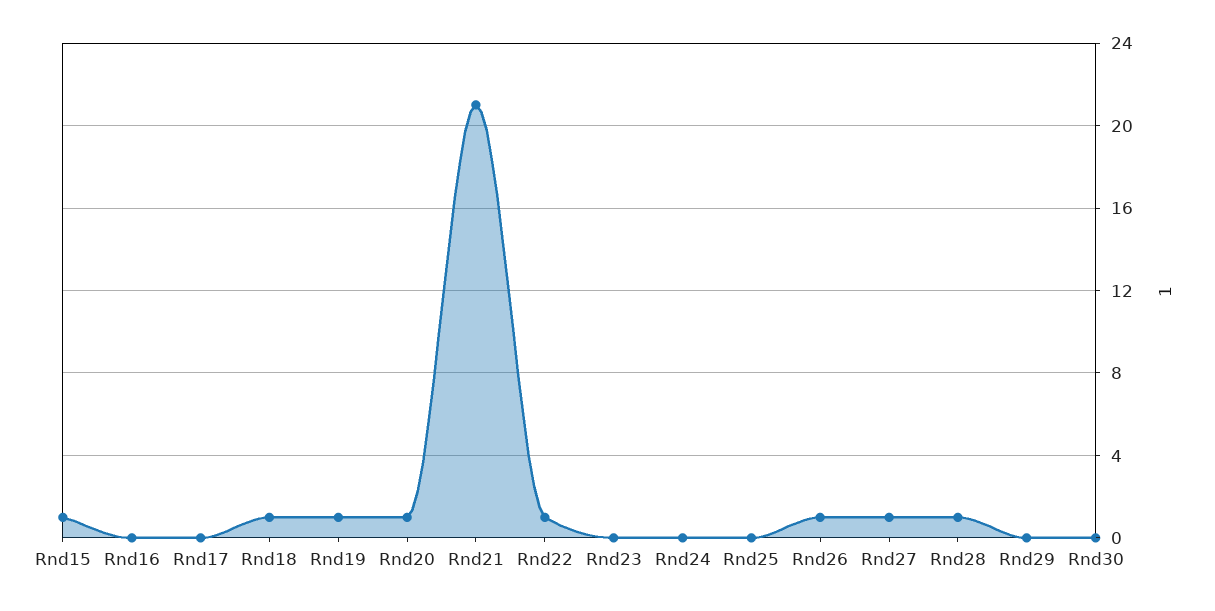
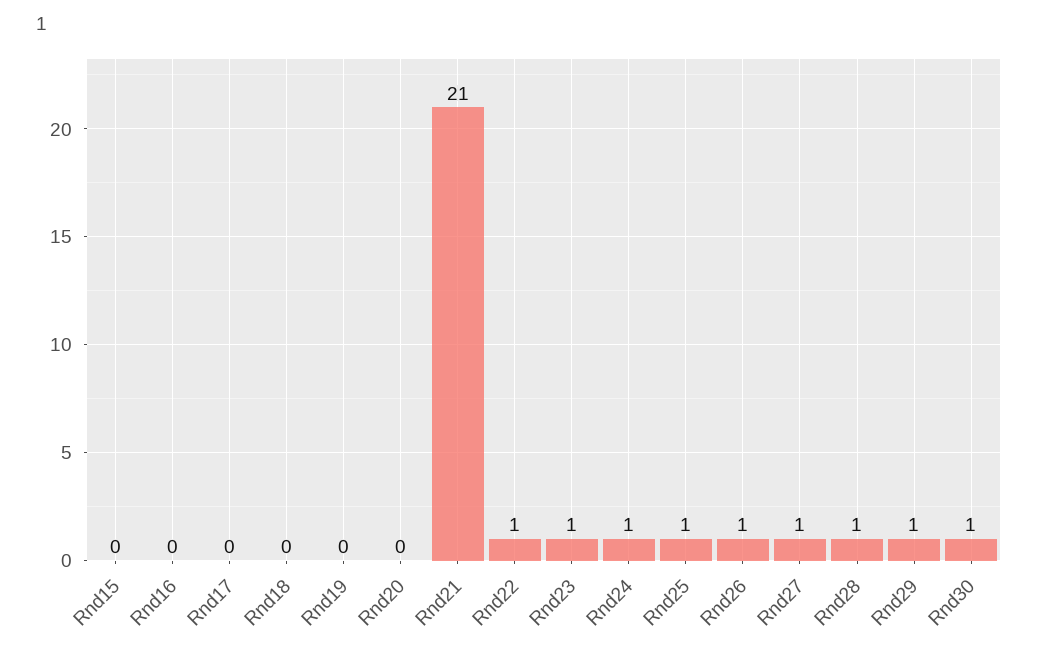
  {
-   "Rnd15": 1,
+   "Rnd15": 0,
    "Rnd16": 0,
    "Rnd17": 0,
-   "Rnd18": 1,
+   "Rnd18": 0,
-   "Rnd19": 1,
+   "Rnd19": 0,
-   "Rnd20": 1,
+   "Rnd20": 0,
    "Rnd21": 21,
    "Rnd22": 1,
-   "Rnd23": 0,
+   "Rnd23": 1,
-   "Rnd24": 0,
+   "Rnd24": 1,
-   "Rnd25": 0,
+   "Rnd25": 1,
    "Rnd26": 1,
    "Rnd27": 1,
    "Rnd28": 1,
-   "Rnd29": 0,
+   "Rnd29": 1,
-   "Rnd30": 0
+   "Rnd30": 1
  }

